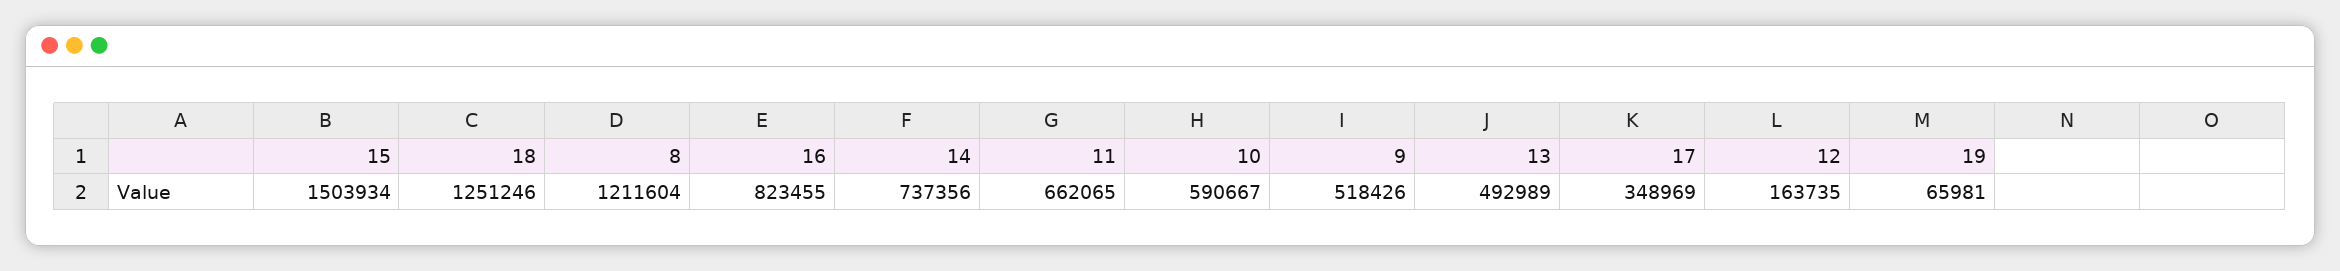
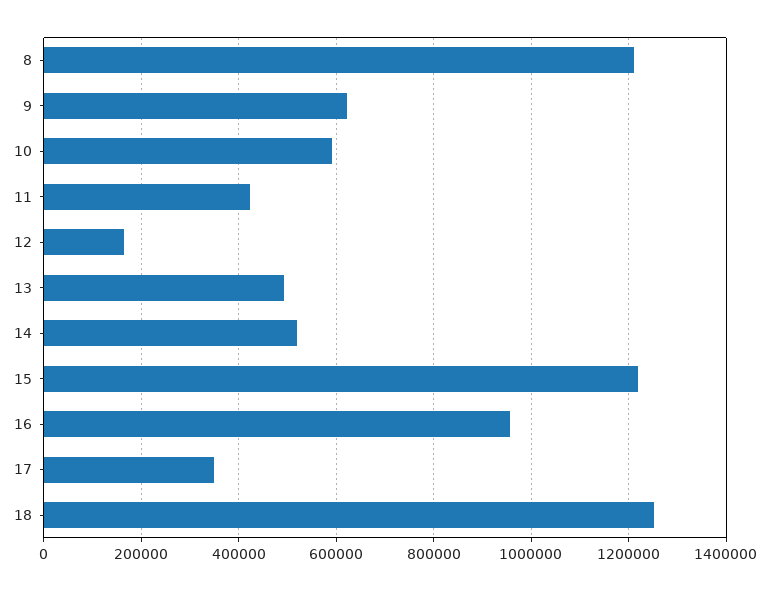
  {
-   "15": 1503934,
+   "15": 1220000,
    "18": 1251246,
    "8": 1211604,
-   "16": 823455,
+   "16": 960000,
-   "14": 737356,
+   "14": 520000,
-   "11": 662065,
+   "11": 420000,
    "10": 590667,
-   "9": 518426,
+   "9": 620000,
    "13": 492989,
    "17": 348969,
-   "12": 163735,
+   "12": 163735
-   "19": 65981
  }

